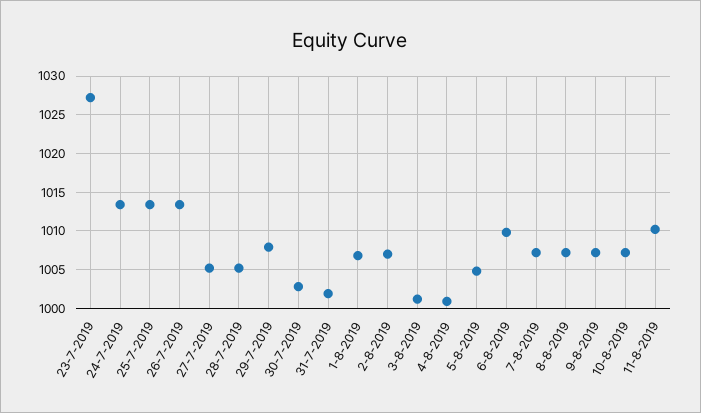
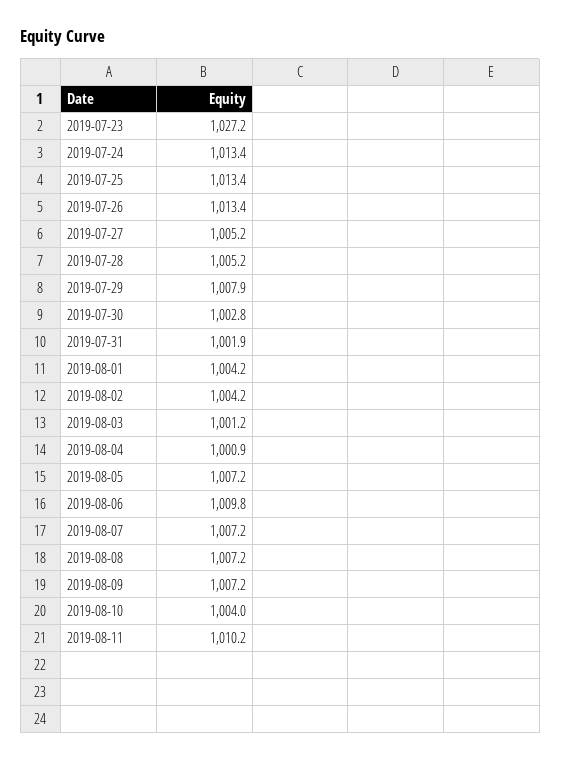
  {
    "23-7-2019": 1027.2,
    "24-7-2019": 1013.4,
    "25-7-2019": 1013.4,
    "26-7-2019": 1013.4,
    "27-7-2019": 1005.2,
    "28-7-2019": 1005.2,
    "29-7-2019": 1007.9,
    "30-7-2019": 1002.8,
    "31-7-2019": 1001.9,
-   "1-8-2019": 1007,
+   "1-8-2019": 1004.2,
-   "2-8-2019": 1007,
+   "2-8-2019": 1004.2,
    "3-8-2019": 1001.2,
    "4-8-2019": 1000.9,
-   "5-8-2019": 1005,
+   "5-8-2019": 1007.2,
    "6-8-2019": 1009.8,
    "7-8-2019": 1007.2,
    "8-8-2019": 1007.2,
    "9-8-2019": 1007.2,
-   "10-8-2019": 1007,
+   "10-8-2019": 1004,
    "11-8-2019": 1010.2
  }

